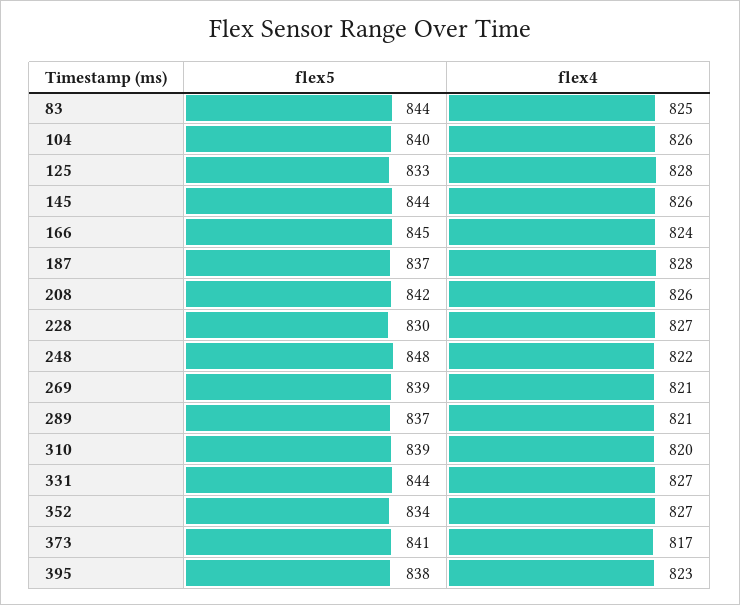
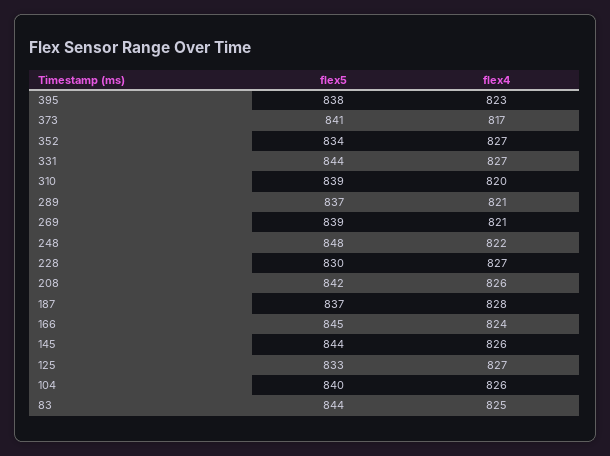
  {
    "flex5": {
      "83": 844,
      "104": 840,
      "125": 833,
      "145": 844,
      "166": 845,
      "187": 837,
      "208": 842,
      "228": 830,
      "248": 848,
      "269": 839,
      "289": 837,
      "310": 839,
      "331": 844,
      "352": 834,
      "373": 841,
      "395": 838
    },
    "flex4": {
      "83": 825,
      "104": 826,
-     "125": 828,
+     "125": 827,
      "145": 826,
      "166": 824,
      "187": 828,
      "208": 826,
      "228": 827,
      "248": 822,
      "269": 821,
      "289": 821,
      "310": 820,
      "331": 827,
      "352": 827,
      "373": 817,
      "395": 823
    }
  }

